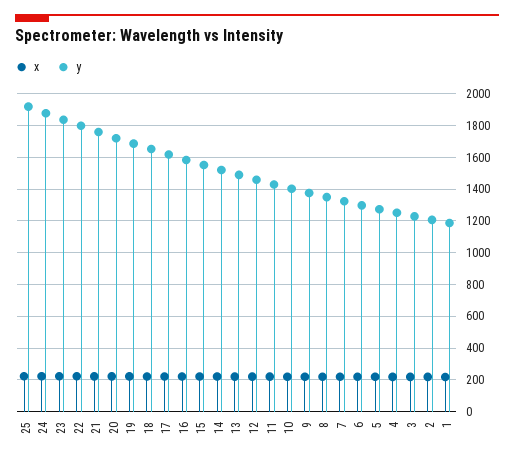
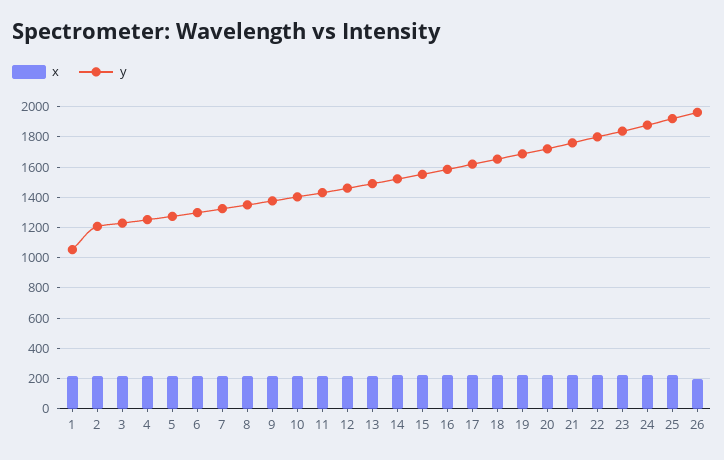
  {
    "x": {
      "25": 200,
      "24": 200,
      "23": 200,
      "22": 200,
      "21": 200,
      "20": 200,
      "19": 200,
      "18": 200,
      "17": 200,
      "16": 200,
      "15": 200,
      "14": 200,
      "13": 200,
      "12": 200,
      "11": 200,
      "10": 200,
      "9": 200,
      "8": 200,
      "7": 200,
      "6": 200,
      "5": 200,
      "4": 200,
      "3": 200,
      "2": 200,
-     "1": 200
+     "1": 200,
+     "26": 200
    },
    "y": {
      "25": 1900,
      "24": 1900,
      "23": 1850,
      "22": 1800,
      "21": 1750,
      "20": 1700,
      "19": 1700,
      "18": 1650,
      "17": 1600,
      "16": 1600,
      "15": 1550,
      "14": 1500,
      "13": 1500,
      "12": 1450,
      "11": 1450,
      "10": 1400,
      "9": 1400,
      "8": 1350,
      "7": 1300,
      "6": 1300,
      "5": 1250,
      "4": 1250,
      "3": 1250,
      "2": 1200,
-     "1": 1200
+     "1": 1050,
+     "26": 1950
    }
  }

